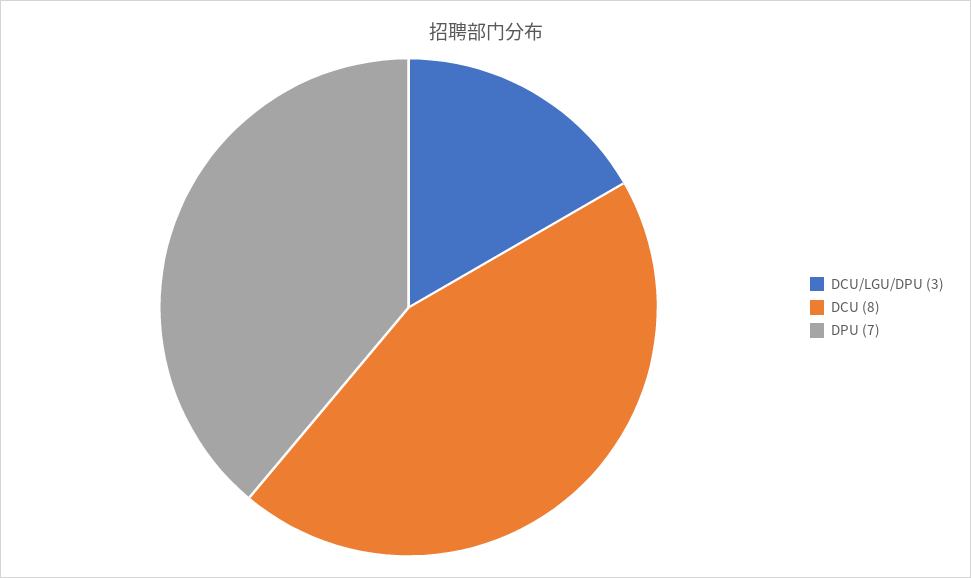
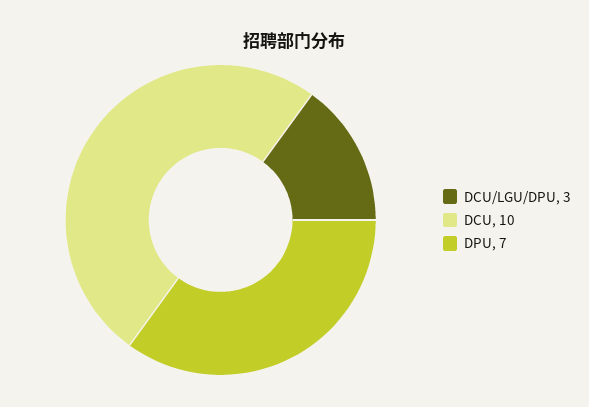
  {
    "DCU/LGU/DPU": 3,
-   "DCU": 8,
+   "DCU": 10,
    "DPU": 7
  }

